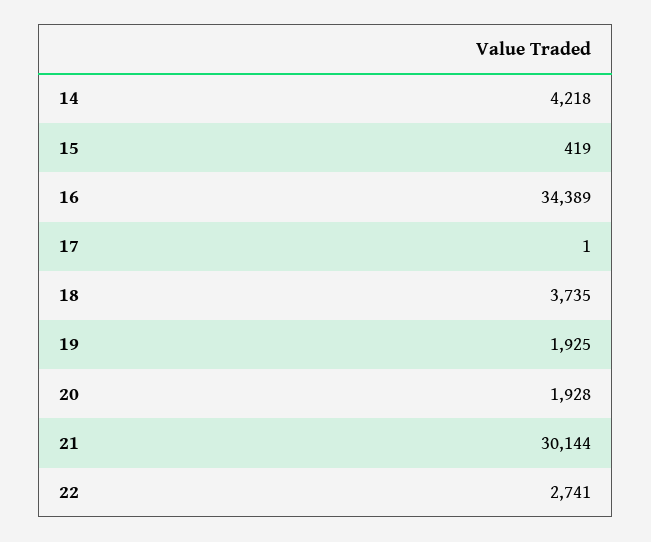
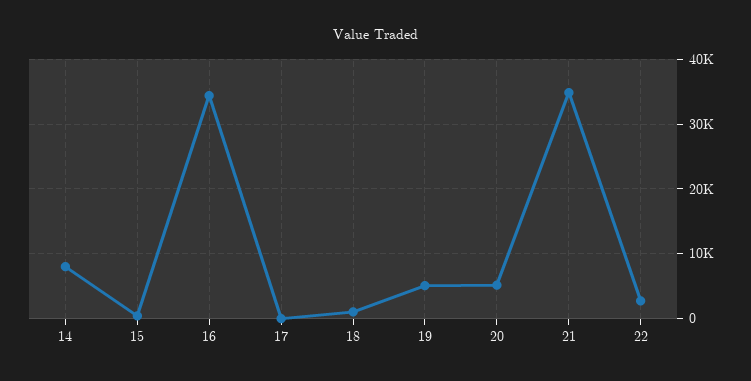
  {
-   "14": 4218,
+   "14": 8000,
    "15": 419,
    "16": 34389,
    "17": 1,
-   "18": 3735,
+   "18": 1000,
-   "19": 1925,
+   "19": 5000,
-   "20": 1928,
+   "20": 5000,
-   "21": 30144,
+   "21": 35000,
    "22": 2741
  }

